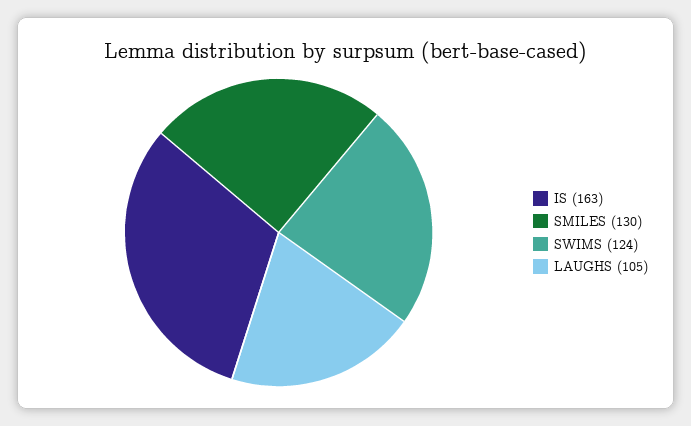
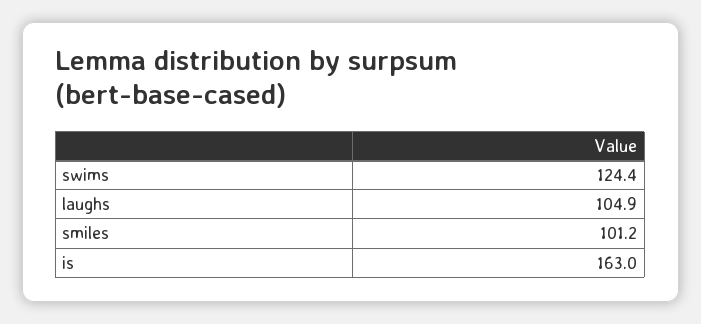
  {
    "IS": 163,
-   "SMILES": 130,
+   "SMILES": 101.2,
    "SWIMS": 124.4,
    "LAUGHS": 104.9
  }

